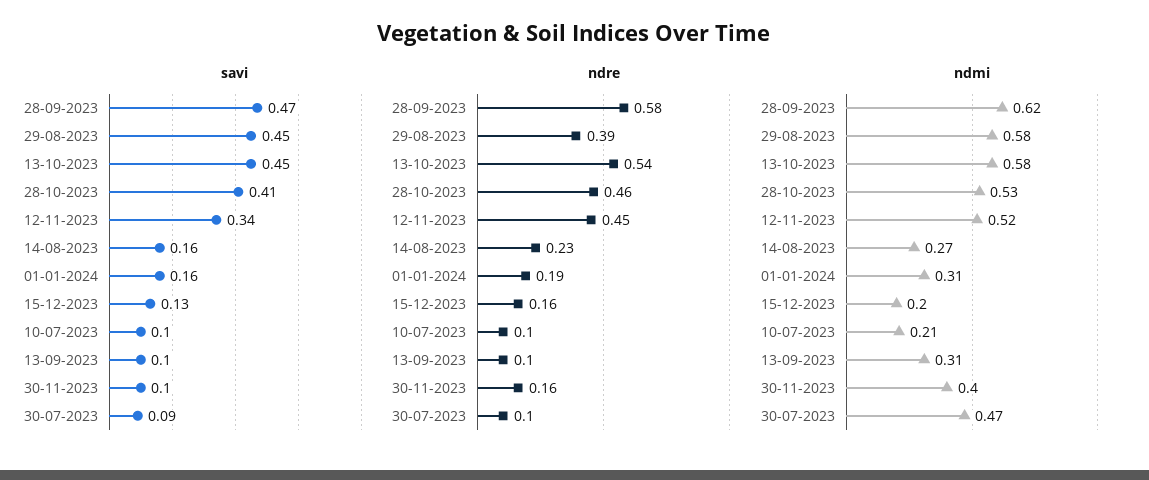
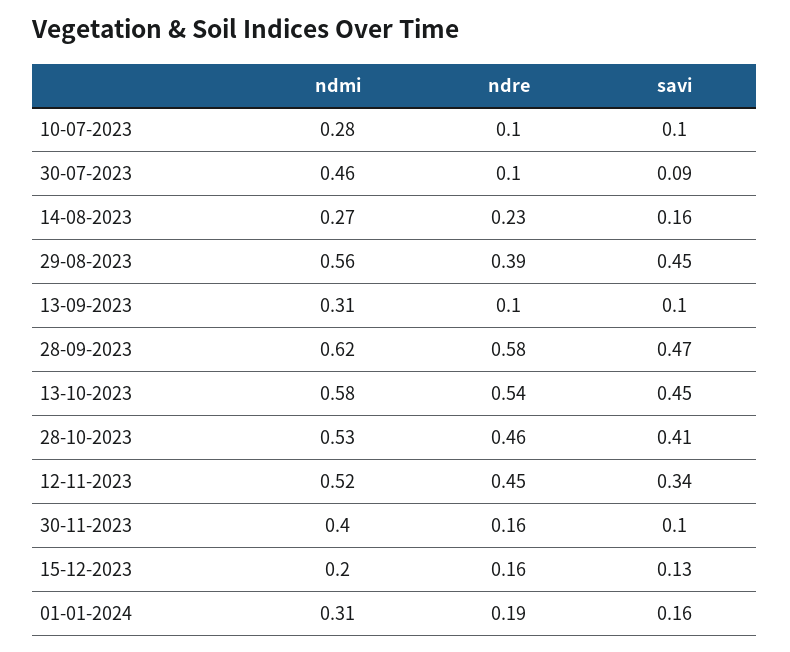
  {
    "savi": {
      "28-09-2023": 0.47,
      "29-08-2023": 0.45,
      "13-10-2023": 0.45,
      "28-10-2023": 0.41,
      "12-11-2023": 0.34,
      "14-08-2023": 0.16,
      "01-01-2024": 0.16,
      "15-12-2023": 0.13,
      "10-07-2023": 0.1,
      "13-09-2023": 0.1,
      "30-11-2023": 0.1,
      "30-07-2023": 0.09
    },
    "ndre": {
      "28-09-2023": 0.58,
      "29-08-2023": 0.39,
      "13-10-2023": 0.54,
      "28-10-2023": 0.46,
      "12-11-2023": 0.45,
      "14-08-2023": 0.23,
      "01-01-2024": 0.19,
      "15-12-2023": 0.16,
      "10-07-2023": 0.1,
      "13-09-2023": 0.1,
      "30-11-2023": 0.16,
      "30-07-2023": 0.1
    },
    "ndmi": {
      "28-09-2023": 0.62,
-     "29-08-2023": 0.58,
+     "29-08-2023": 0.56,
      "13-10-2023": 0.58,
      "28-10-2023": 0.53,
      "12-11-2023": 0.52,
      "14-08-2023": 0.27,
      "01-01-2024": 0.31,
      "15-12-2023": 0.2,
-     "10-07-2023": 0.21,
+     "10-07-2023": 0.28,
      "13-09-2023": 0.31,
      "30-11-2023": 0.4,
-     "30-07-2023": 0.47
+     "30-07-2023": 0.46
    }
  }

